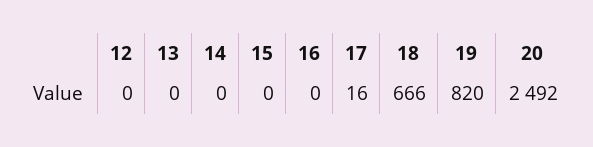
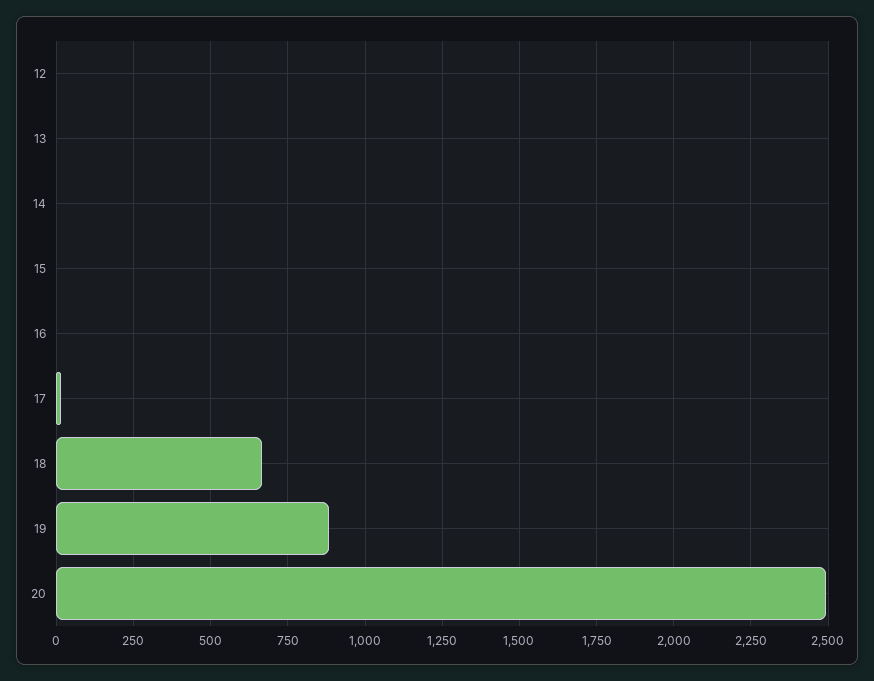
  {
    "12": 0,
    "13": 0,
    "14": 0,
    "15": 0,
    "16": 0,
    "17": 16,
    "18": 666,
-   "19": 820,
+   "19": 875,
    "20": 2492
  }

